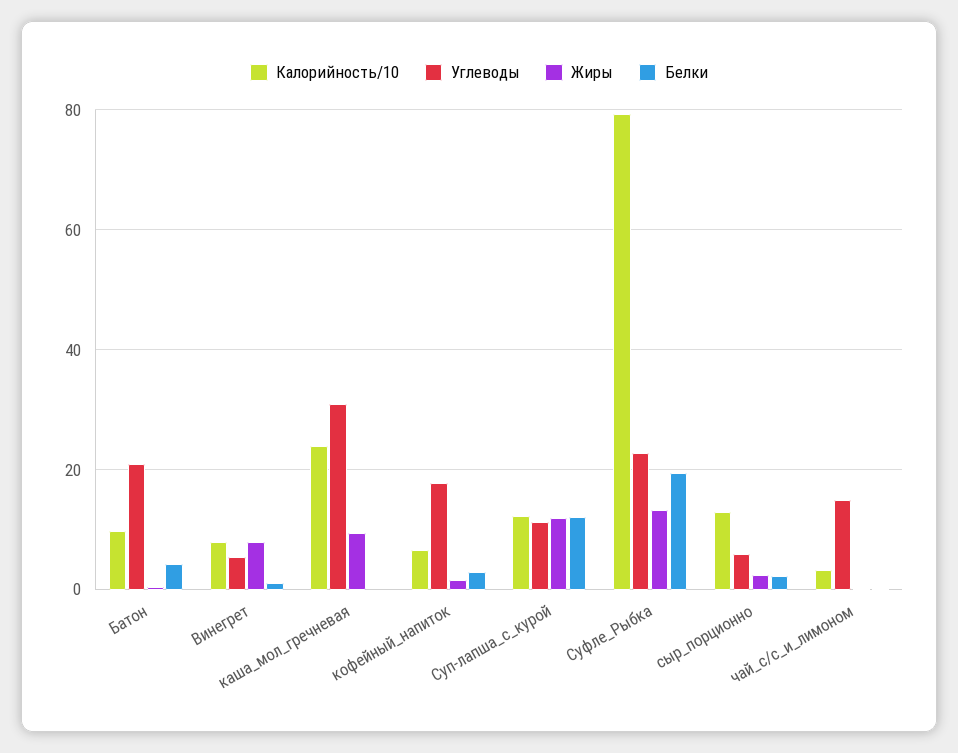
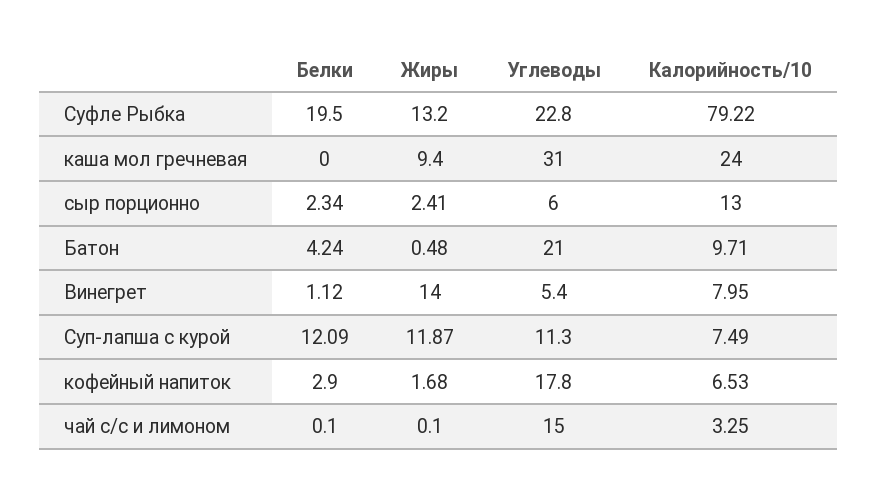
  {
    "Калорийность/10": {
      "Батон": 9.71,
      "Винегрет": 7.95,
      "каша_мол_гречневая": 24,
      "кофейный_напиток": 6.53,
-     "Суп-лапша_с_курой": 12,
+     "Суп-лапша_с_курой": 7.49,
      "Суфле_Рыбка": 79.22,
      "сыр_порционно": 13,
      "чай_с/с_и_лимоном": 3.25
    },
    "Углеводы": {
      "Батон": 21,
      "Винегрет": 5.4,
      "каша_мол_гречневая": 31,
      "кофейный_напиток": 17.8,
      "Суп-лапша_с_курой": 11.3,
      "Суфле_Рыбка": 22.8,
      "сыр_порционно": 6,
      "чай_с/с_и_лимоном": 15
    },
    "Жиры": {
      "Батон": 0.48,
-     "Винегрет": 8,
+     "Винегрет": 14,
      "каша_мол_гречневая": 9.4,
      "кофейный_напиток": 1.68,
      "Суп-лапша_с_курой": 11.87,
      "Суфле_Рыбка": 13.2,
      "сыр_порционно": 2.41,
      "чай_с/с_и_лимоном": 0.1
    },
    "Белки": {
      "Батон": 4.24,
      "Винегрет": 1.12,
      "каша_мол_гречневая": 0,
      "кофейный_напиток": 2.9,
      "Суп-лапша_с_курой": 12.09,
      "Суфле_Рыбка": 19.5,
      "сыр_порционно": 2.34,
      "чай_с/с_и_лимоном": 0.1
    }
  }

